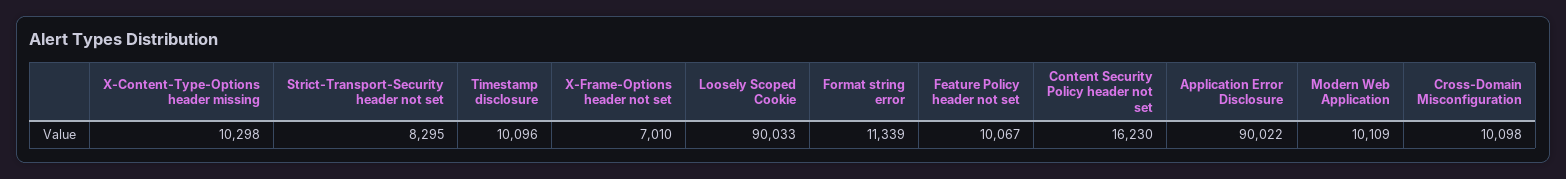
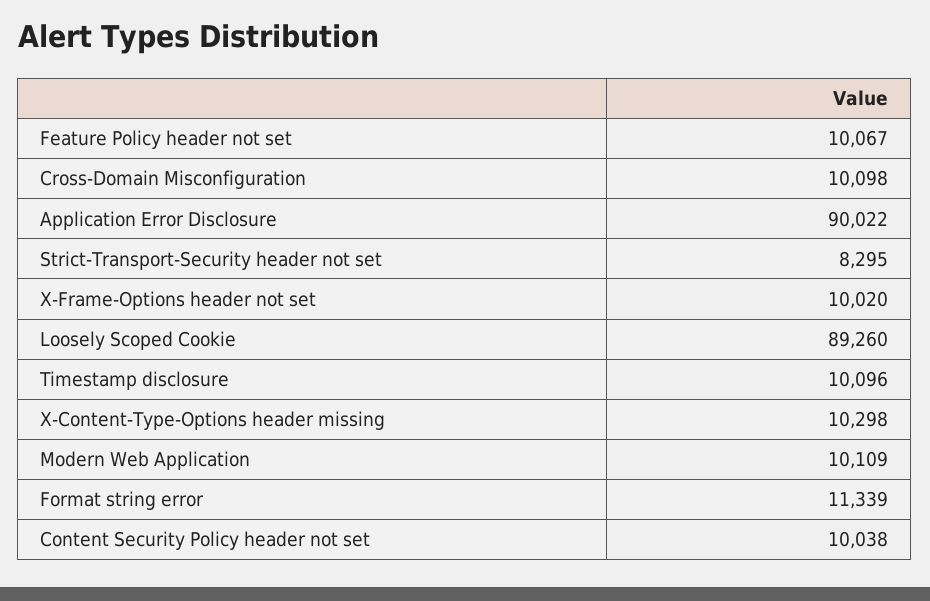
  {
    "X-Content-Type-Options header missing": 10298,
    "Strict-Transport-Security header not set": 8295,
    "Timestamp disclosure": 10096,
-   "X-Frame-Options header not set": 7010,
+   "X-Frame-Options header not set": 10020,
-   "Loosely Scoped Cookie": 90033,
+   "Loosely Scoped Cookie": 89260,
    "Format string error": 11339,
    "Feature Policy header not set": 10067,
-   "Content Security Policy header not set": 16230,
+   "Content Security Policy header not set": 10038,
    "Application Error Disclosure": 90022,
    "Modern Web Application": 10109,
    "Cross-Domain Misconfiguration": 10098
  }

